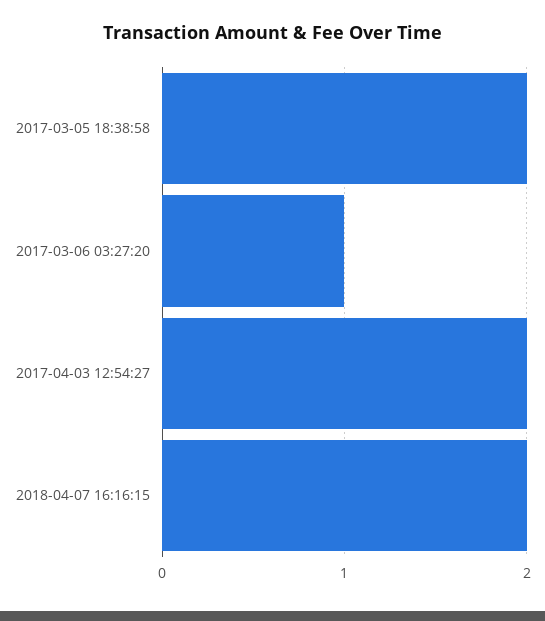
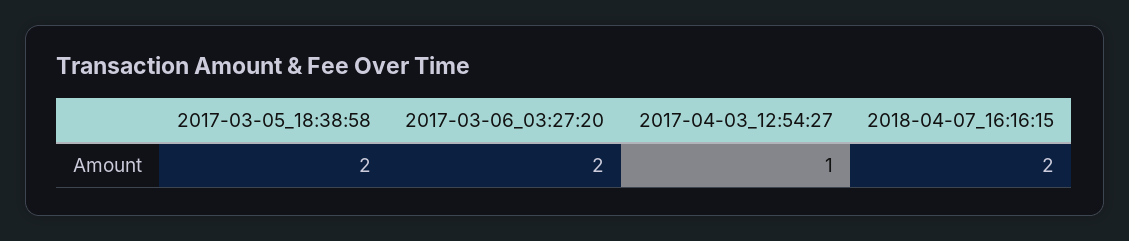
  {
    "2017-03-05 18:38:58": 2,
-   "2017-03-06 03:27:20": 1,
+   "2017-03-06 03:27:20": 2,
-   "2017-04-03 12:54:27": 2,
+   "2017-04-03 12:54:27": 1,
    "2018-04-07 16:16:15": 2
  }

